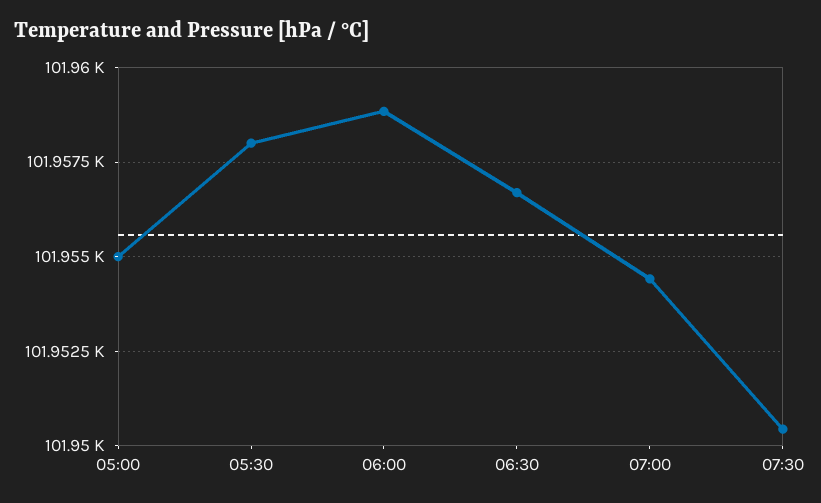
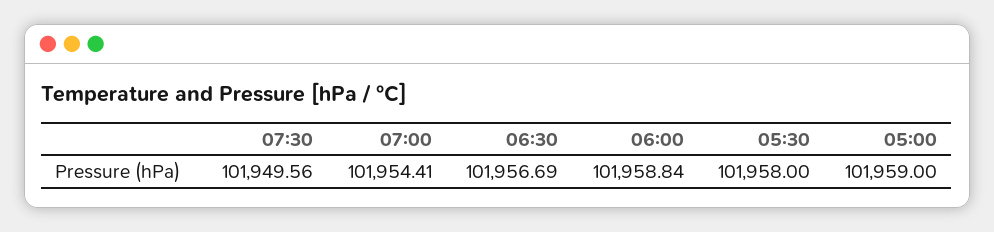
  {
-   "05:00": 101955,
+   "05:00": 101959,
    "05:30": 101958,
    "06:00": 101958.84,
    "06:30": 101956.69,
    "07:00": 101954.41,
-   "07:30": 101950.5
+   "07:30": 101949.56
  }

